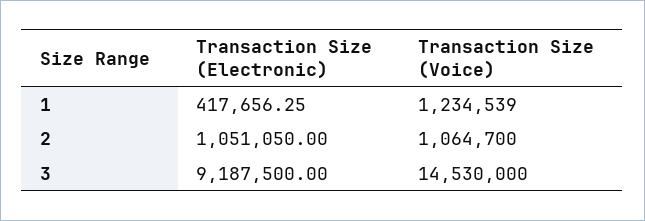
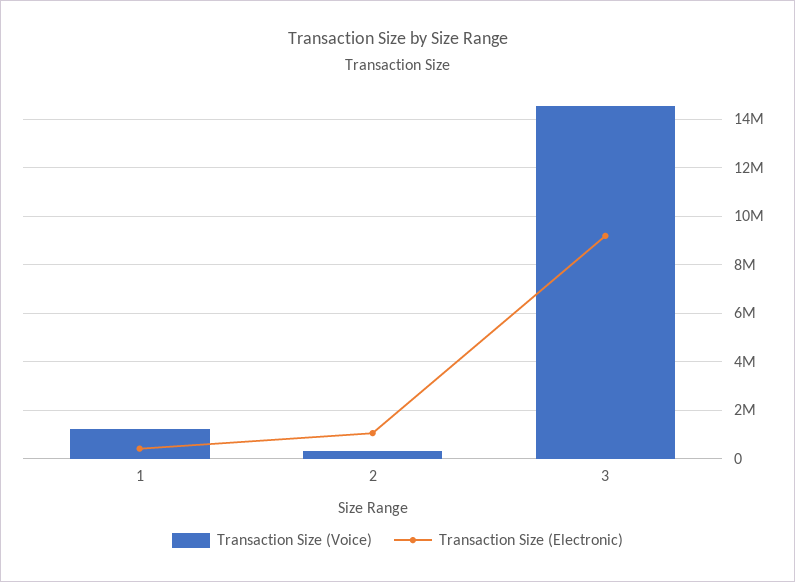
  {
    "Transaction Size (Electronic)": {
      "1": 417656.25,
      "2": 1051050,
      "3": 9187500
    },
    "Transaction Size (Voice)": {
      "1": 1234539,
-     "2": 1064700,
+     "2": 250000,
      "3": 14530000
    }
  }

